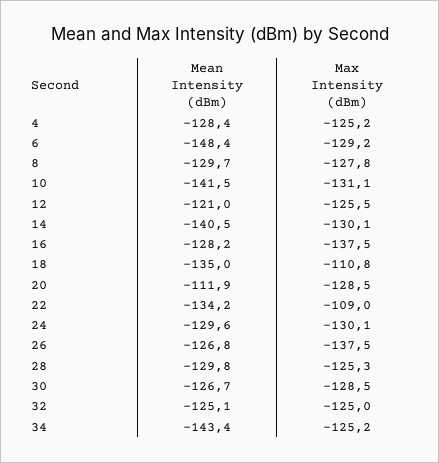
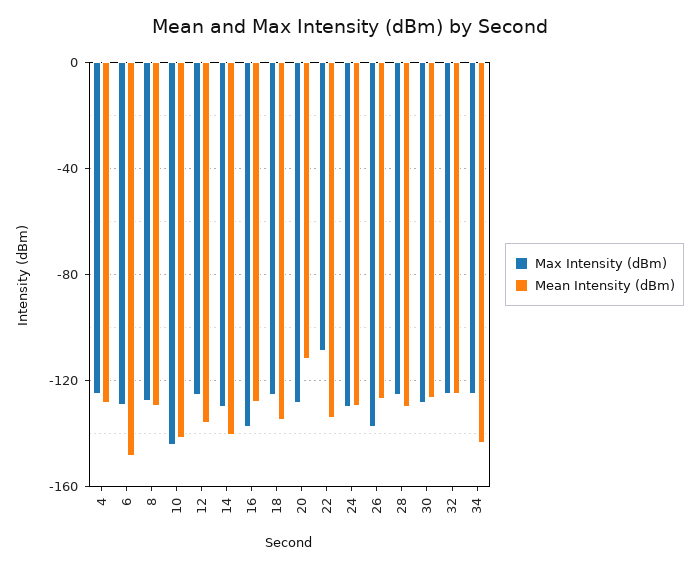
  {
    "Mean Intensity (dBm)": {
      "4": -128.4,
      "6": -148.4,
      "8": -129.7,
      "10": -141.5,
-     "12": -121,
+     "12": -135,
      "14": -140.5,
      "16": -128.2,
      "18": -135,
      "20": -111.9,
      "22": -134.2,
      "24": -129.6,
      "26": -126.8,
      "28": -129.8,
      "30": -126.7,
      "32": -125.1,
      "34": -143.4
    },
    "Max Intensity (dBm)": {
      "4": -125.2,
      "6": -129.2,
      "8": -127.8,
-     "10": -131.1,
+     "10": -145,
      "12": -125.5,
      "14": -130.1,
      "16": -137.5,
-     "18": -110.8,
+     "18": -125,
      "20": -128.5,
      "22": -109,
      "24": -130.1,
      "26": -137.5,
      "28": -125.3,
      "30": -128.5,
      "32": -125,
      "34": -125.2
    }
  }

